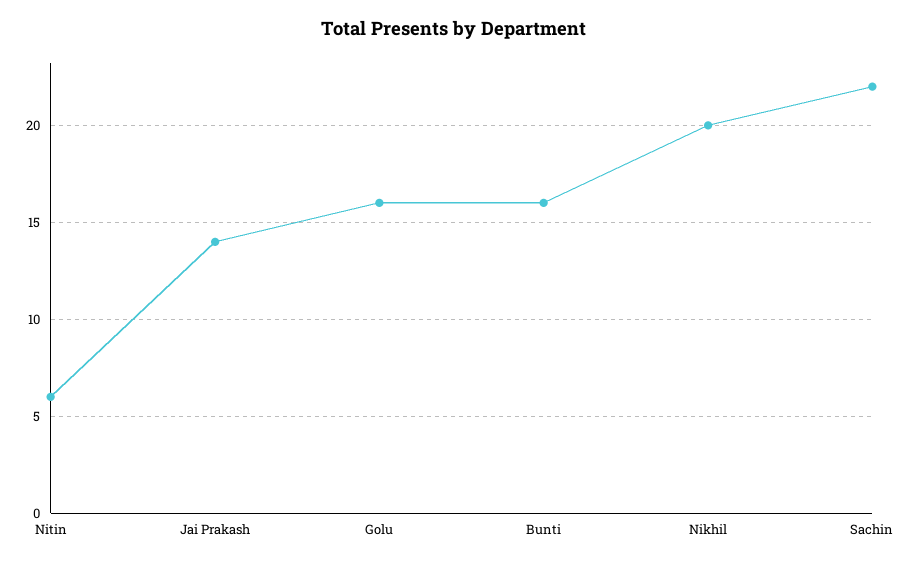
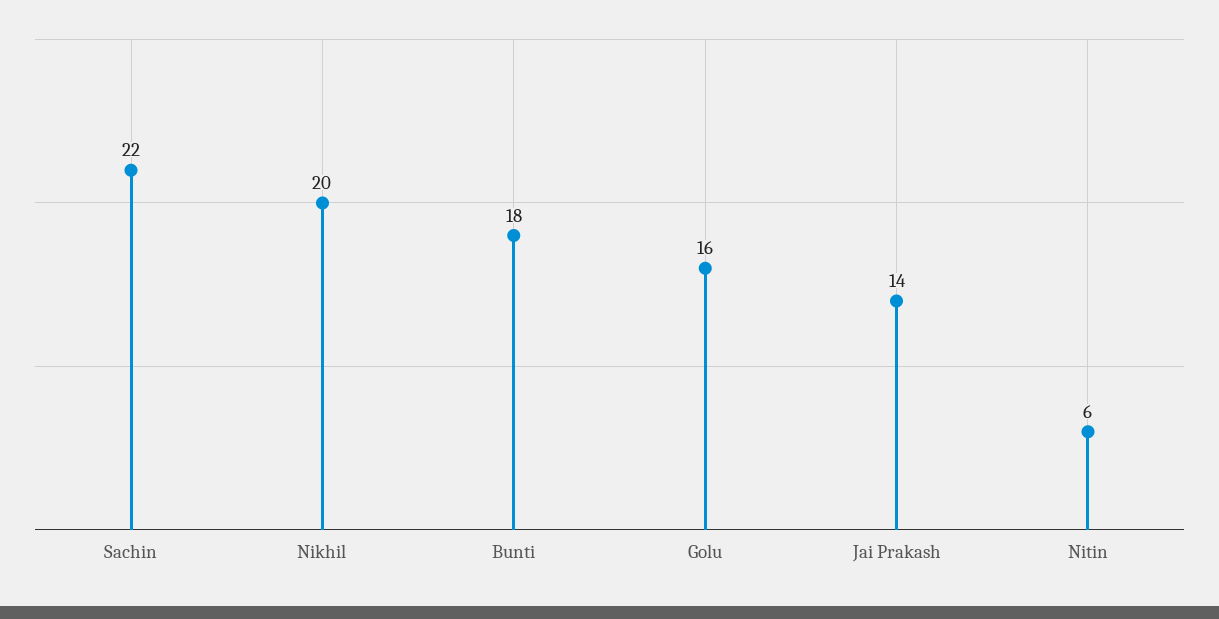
  {
    "Nitin": 6,
    "Jai Prakash": 14,
    "Golu": 16,
-   "Bunti": 16,
+   "Bunti": 18,
    "Nikhil": 20,
    "Sachin": 22
  }

